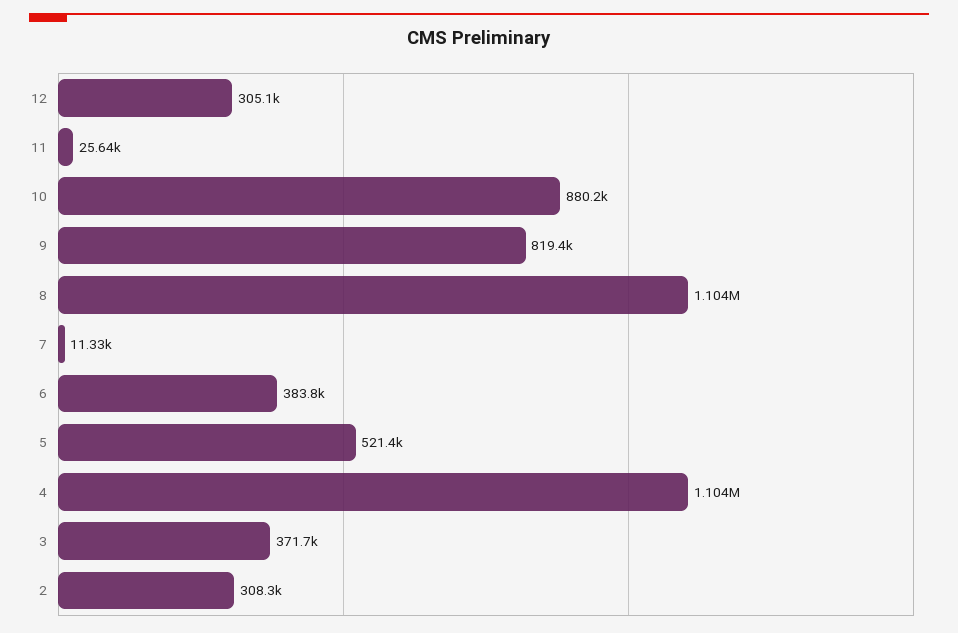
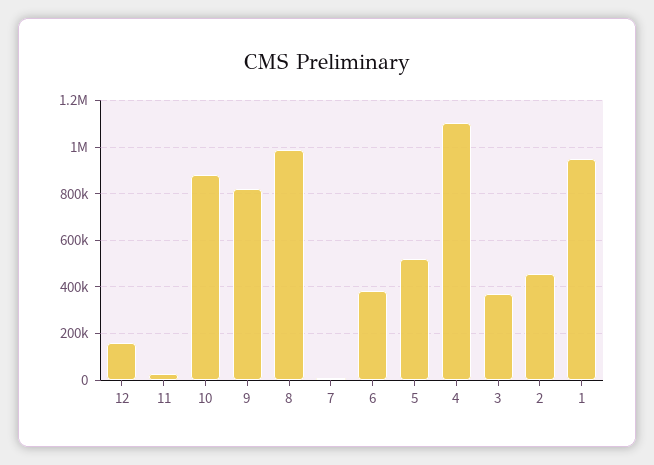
  {
-   "12": 305100,
+   "12": 150000,
    "11": 25640,
    "10": 880200,
    "9": 819400,
-   "8": 1104000,
+   "8": 1000000,
    "7": 11330,
    "6": 383800,
    "5": 521400,
    "4": 1104000,
    "3": 371700,
-   "2": 308300
+   "2": 450000,
+   "1": 950000
  }

